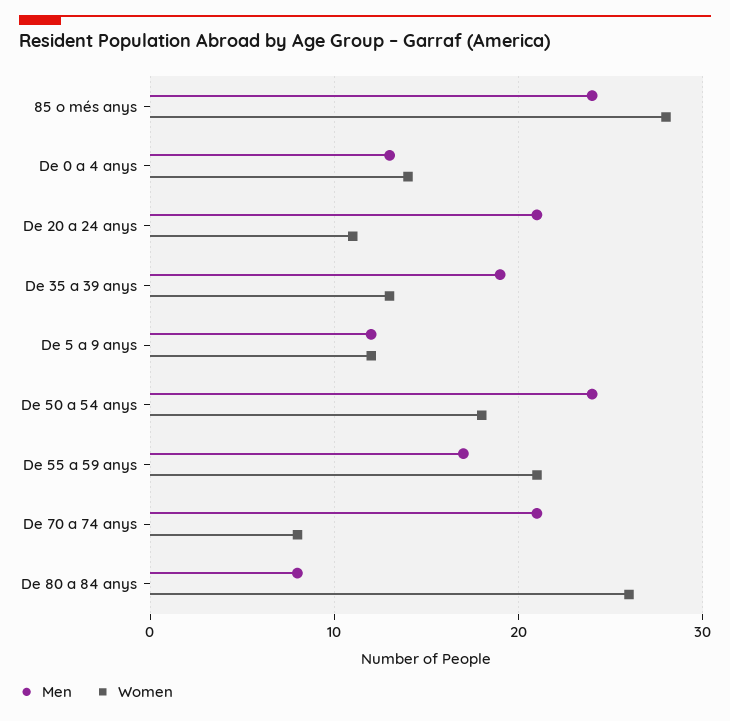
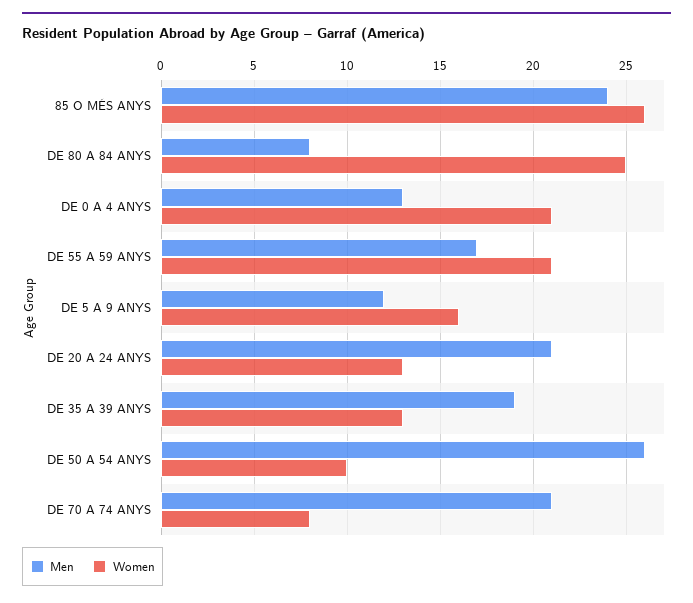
  {
    "Men": {
      "85 o més anys": 24,
      "De 0 a 4 anys": 13,
      "De 20 a 24 anys": 21,
      "De 35 a 39 anys": 19,
      "De 5 a 9 anys": 12,
-     "De 50 a 54 anys": 24,
+     "De 50 a 54 anys": 26,
      "De 55 a 59 anys": 17,
      "De 70 a 74 anys": 21,
      "De 80 a 84 anys": 8
    },
    "Women": {
-     "85 o més anys": 28,
+     "85 o més anys": 26,
-     "De 0 a 4 anys": 14,
+     "De 0 a 4 anys": 21,
-     "De 20 a 24 anys": 11,
+     "De 20 a 24 anys": 13,
      "De 35 a 39 anys": 13,
-     "De 5 a 9 anys": 12,
+     "De 5 a 9 anys": 16,
-     "De 50 a 54 anys": 18,
+     "De 50 a 54 anys": 10,
      "De 55 a 59 anys": 21,
      "De 70 a 74 anys": 8,
-     "De 80 a 84 anys": 26
+     "De 80 a 84 anys": 25
    }
  }

